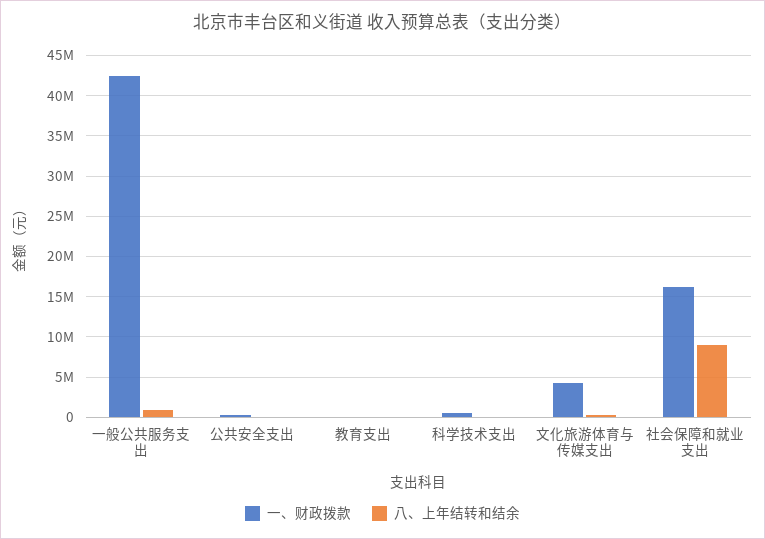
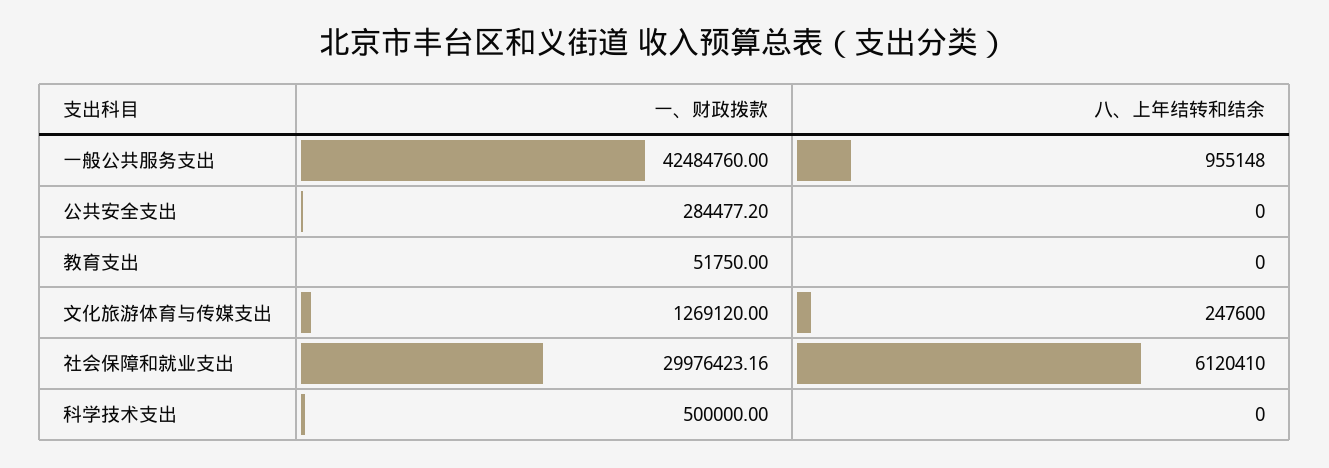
  {
    "一、财政拨款": {
      "一般公共服务支出": 42484760,
      "公共安全支出": 284477.2,
      "教育支出": 51750,
      "科学技术支出": 500000,
-     "文化旅游体育与传媒支出": 4000000,
+     "文化旅游体育与传媒支出": 1269120,
-     "社会保障和就业支出": 16000000
+     "社会保障和就业支出": 29976423.16
    },
    "八、上年结转和结余": {
      "一般公共服务支出": 955148,
      "公共安全支出": 0,
      "教育支出": 0,
      "科学技术支出": 0,
      "文化旅游体育与传媒支出": 247600,
-     "社会保障和就业支出": 9000000
+     "社会保障和就业支出": 6120410
    }
  }

